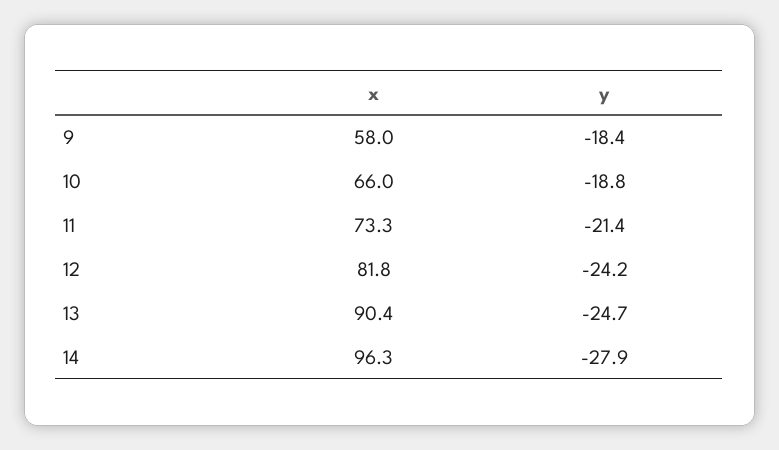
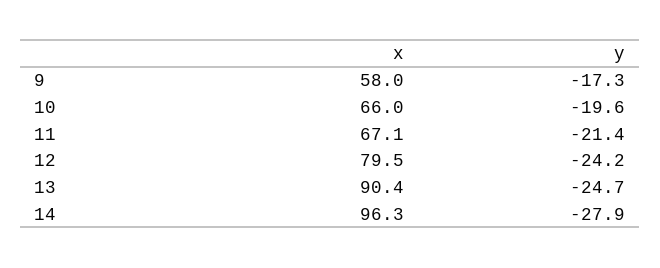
  {
    "x": {
      "9": 58,
      "10": 66,
-     "11": 73.3,
+     "11": 67.1,
-     "12": 81.8,
+     "12": 79.5,
      "13": 90.4,
      "14": 96.3
    },
    "y": {
-     "9": -18.4,
+     "9": -17.3,
-     "10": -18.8,
+     "10": -19.6,
      "11": -21.4,
      "12": -24.2,
      "13": -24.7,
      "14": -27.9
    }
  }

